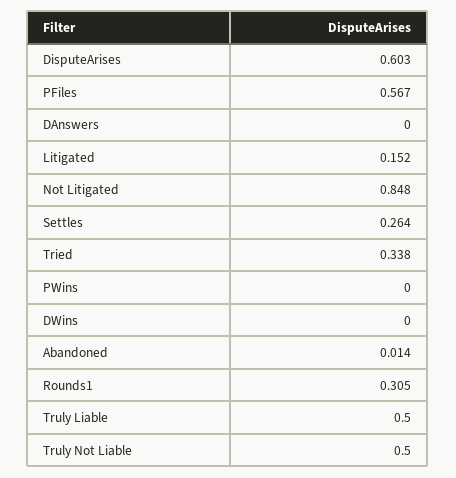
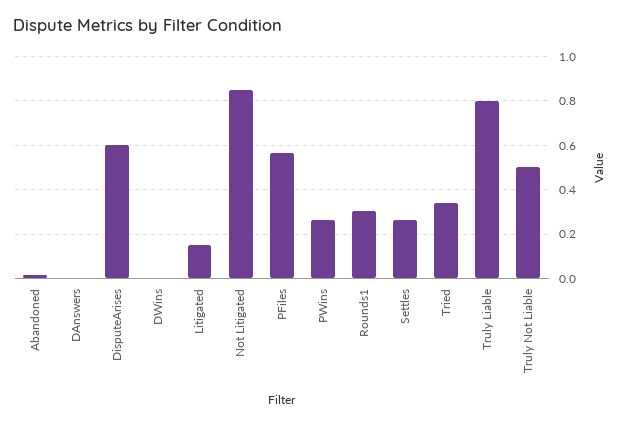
  {
    "DisputeArises": 0.603,
    "PFiles": 0.567,
    "DAnswers": 0,
    "Litigated": 0.152,
    "Not Litigated": 0.848,
    "Settles": 0.264,
    "Tried": 0.338,
-   "PWins": 0,
+   "PWins": 0.25,
    "DWins": 0,
    "Abandoned": 0.014,
    "Rounds1": 0.305,
-   "Truly Liable": 0.5,
+   "Truly Liable": 0.8,
    "Truly Not Liable": 0.5
  }

